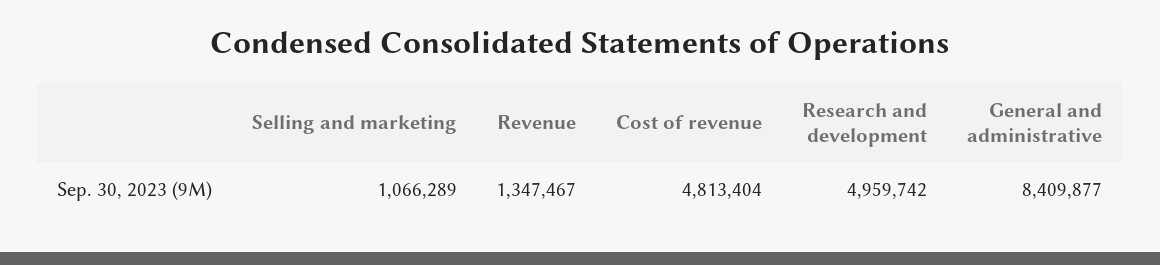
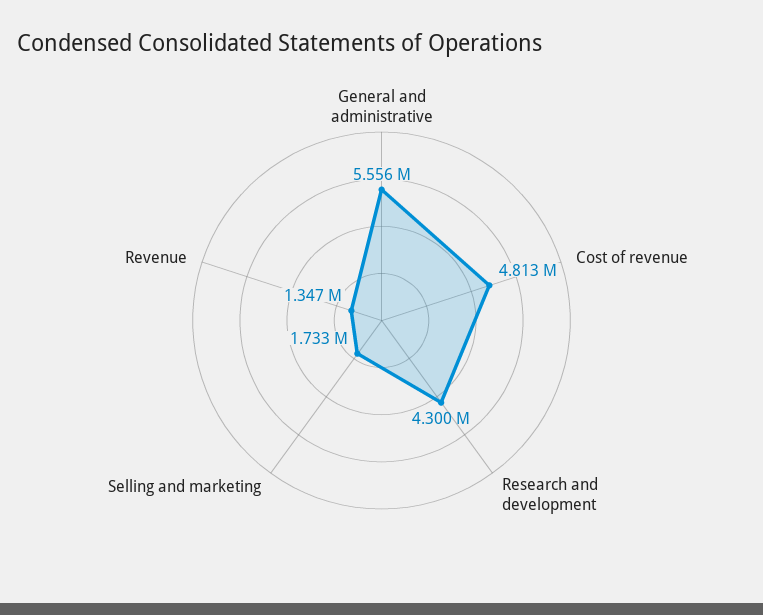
  {
-   "Selling and marketing": 1066289,
+   "Selling and marketing": 1733000,
    "Revenue": 1347467,
    "Cost of revenue": 4813404,
-   "Research and development": 4959742,
+   "Research and development": 4300000,
-   "General and administrative": 8409877
+   "General and administrative": 5556000
  }

